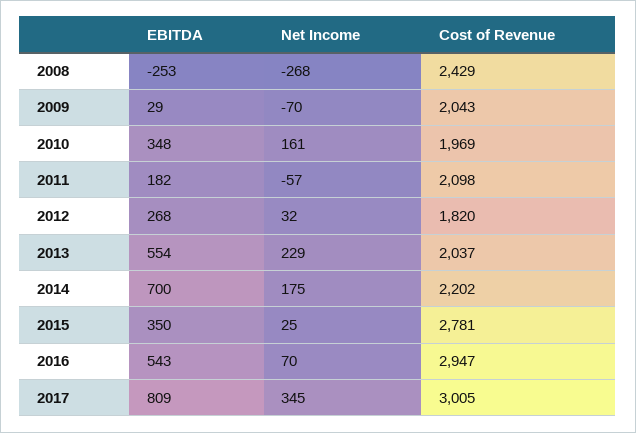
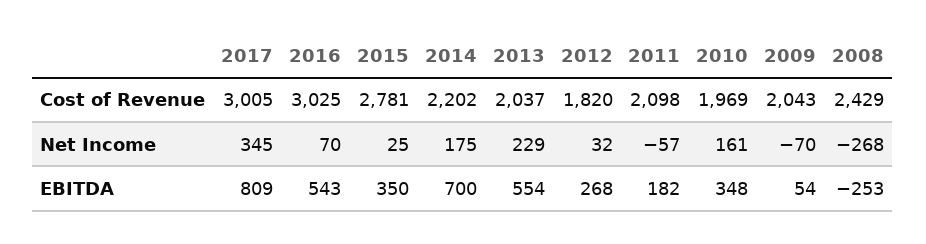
  {
    "EBITDA": {
      "2008": -253,
-     "2009": 29,
+     "2009": 54,
      "2010": 348,
      "2011": 182,
      "2012": 268,
      "2013": 554,
      "2014": 700,
      "2015": 350,
      "2016": 543,
      "2017": 809
    },
    "Net Income": {
      "2008": -268,
      "2009": -70,
      "2010": 161,
      "2011": -57,
      "2012": 32,
      "2013": 229,
      "2014": 175,
      "2015": 25,
      "2016": 70,
      "2017": 345
    },
    "Cost of Revenue": {
      "2008": 2429,
      "2009": 2043,
      "2010": 1969,
      "2011": 2098,
      "2012": 1820,
      "2013": 2037,
      "2014": 2202,
      "2015": 2781,
-     "2016": 2947,
+     "2016": 3025,
      "2017": 3005
    }
  }

